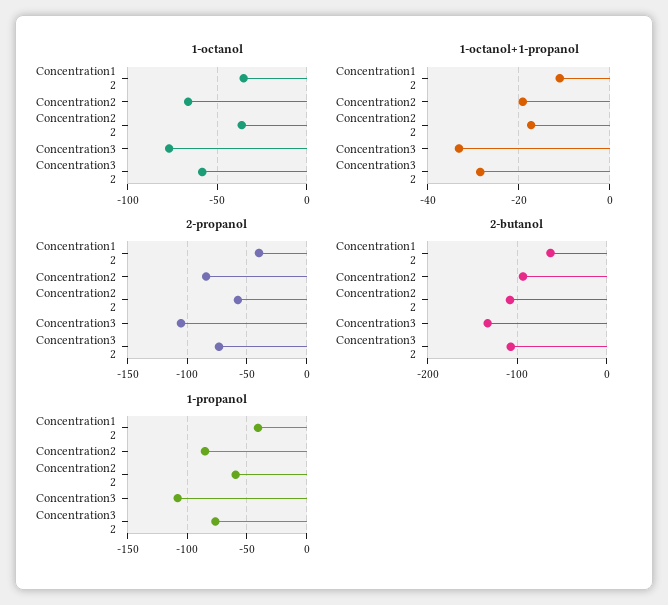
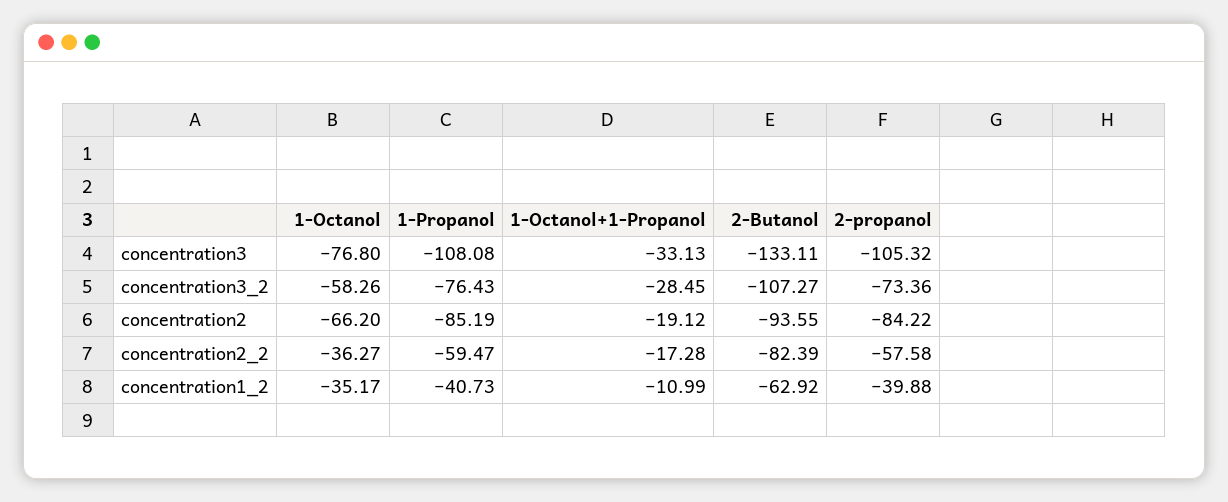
  {
    "1-octanol": {
      "Concentration1 2": -35.17,
      "Concentration2": -66.2,
      "Concentration2 2": -36.27,
      "Concentration3": -76.8,
      "Concentration3 2": -58.26
    },
    "1-octanol+1-propanol": {
      "Concentration1 2": -10.99,
      "Concentration2": -19.12,
      "Concentration2 2": -17.28,
      "Concentration3": -33.13,
      "Concentration3 2": -28.45
    },
    "2-propanol": {
      "Concentration1 2": -39.88,
      "Concentration2": -84.22,
      "Concentration2 2": -57.58,
      "Concentration3": -105.32,
      "Concentration3 2": -73.36
    },
    "2-butanol": {
      "Concentration1 2": -62.92,
      "Concentration2": -93.55,
-     "Concentration2 2": -110,
+     "Concentration2 2": -82.39,
      "Concentration3": -133.11,
      "Concentration3 2": -107.27
    },
    "1-propanol": {
      "Concentration1 2": -40.73,
      "Concentration2": -85.19,
      "Concentration2 2": -59.47,
      "Concentration3": -108.08,
      "Concentration3 2": -76.43
    }
  }

